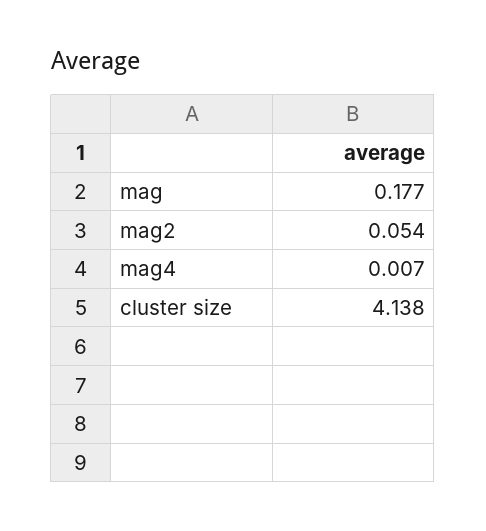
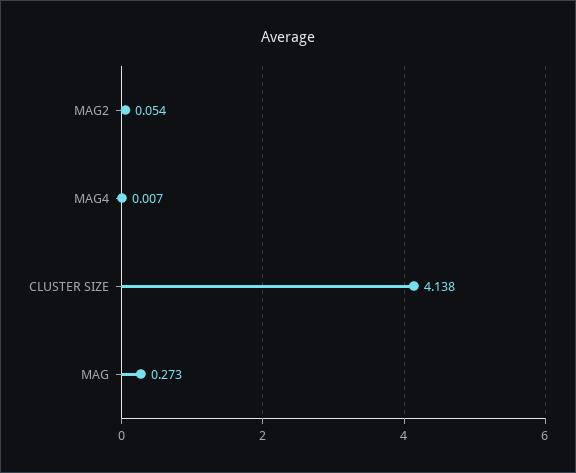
  {
-   "mag": 0.177,
+   "mag": 0.273,
    "mag2": 0.054,
    "mag4": 0.007,
    "cluster size": 4.138
  }

